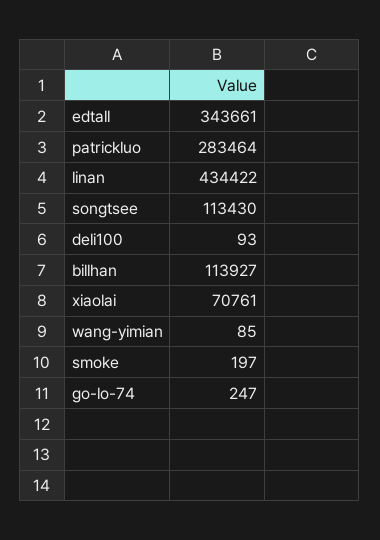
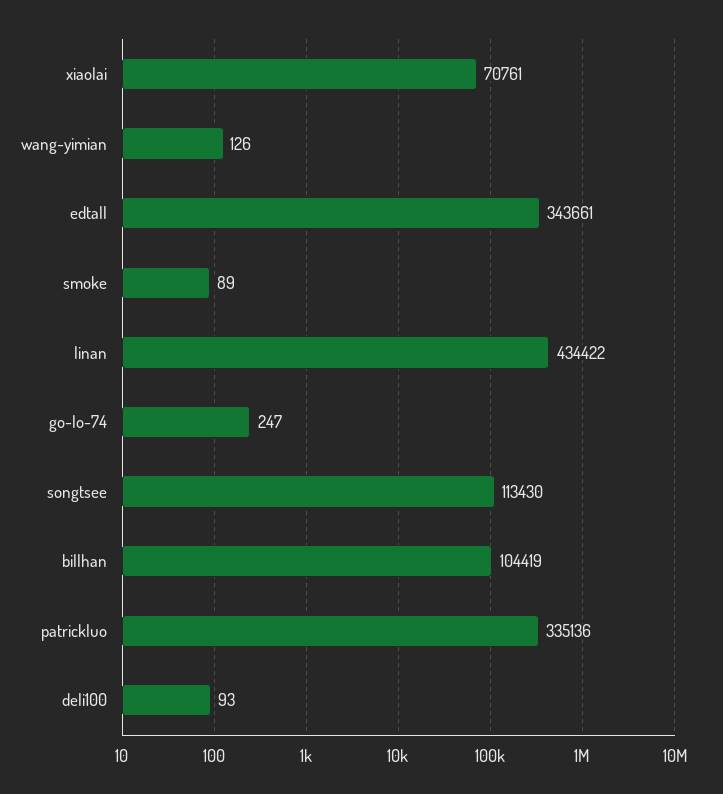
  {
    "edtall": 343661,
-   "patrickluo": 283464,
+   "patrickluo": 335136,
    "linan": 434422,
    "songtsee": 113430,
    "deli100": 93,
-   "billhan": 113927,
+   "billhan": 104419,
    "xiaolai": 70761,
-   "wang-yimian": 85,
+   "wang-yimian": 126,
-   "smoke": 197,
+   "smoke": 89,
    "go-lo-74": 247
  }

